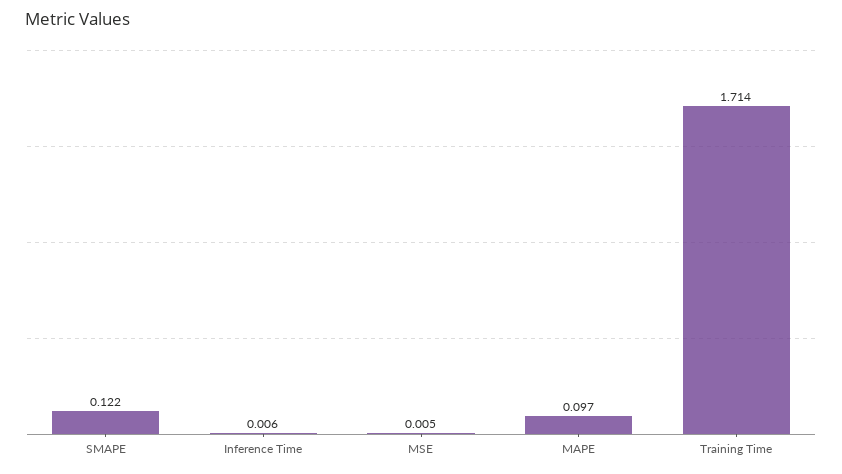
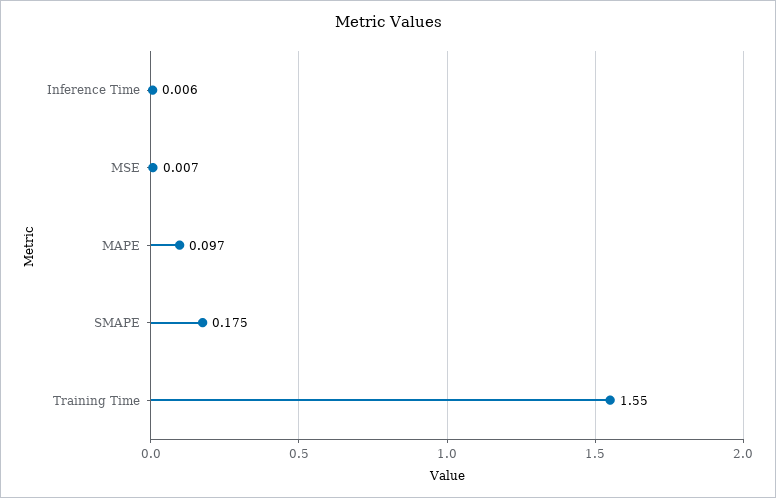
  {
-   "SMAPE": 0.122,
+   "SMAPE": 0.175,
    "Inference Time": 0.006,
-   "MSE": 0.005,
+   "MSE": 0.007,
    "MAPE": 0.097,
-   "Training Time": 1.714
+   "Training Time": 1.55
  }

